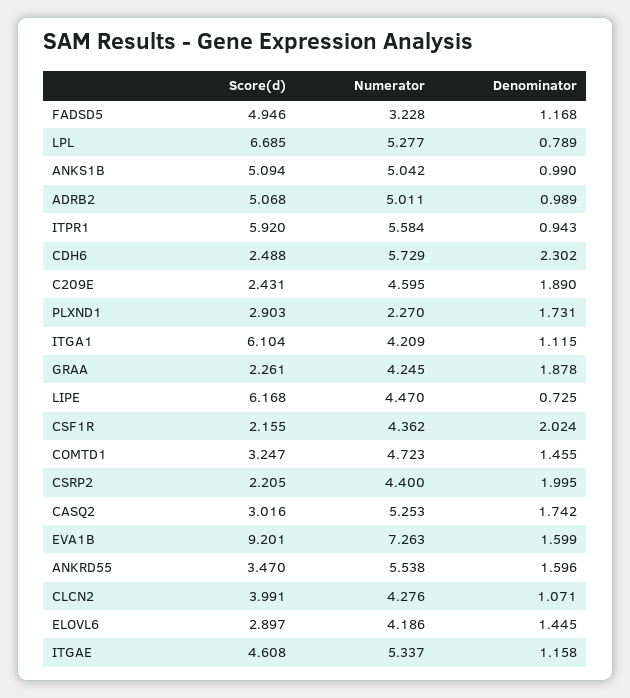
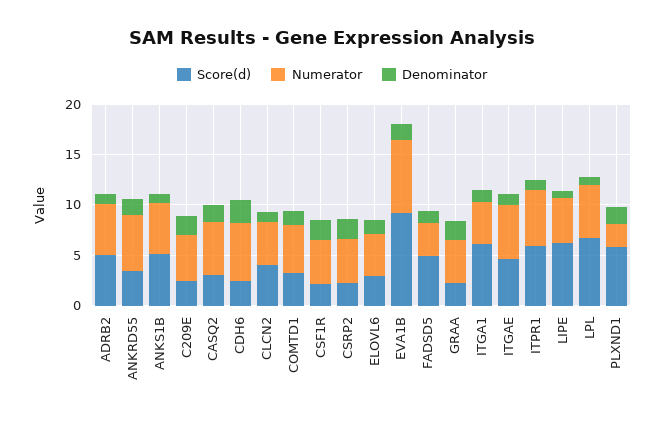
  {
    "Score(d)": {
      "FADSD5": 4.946,
      "LPL": 6.685,
      "ANKS1B": 5.094,
      "ADRB2": 5.068,
      "ITPR1": 5.92,
      "CDH6": 2.488,
      "C209E": 2.431,
-     "PLXND1": 2.903,
+     "PLXND1": 6,
      "ITGA1": 6.104,
      "GRAA": 2.261,
      "LIPE": 6.168,
      "CSF1R": 2.155,
      "COMTD1": 3.247,
      "CSRP2": 2.205,
      "CASQ2": 3.016,
      "EVA1B": 9.201,
      "ANKRD55": 3.47,
      "CLCN2": 3.991,
      "ELOVL6": 2.897,
      "ITGAE": 4.608
    },
    "Numerator": {
      "FADSD5": 3.228,
      "LPL": 5.277,
      "ANKS1B": 5.042,
      "ADRB2": 5.011,
      "ITPR1": 5.584,
      "CDH6": 5.729,
      "C209E": 4.595,
      "PLXND1": 2.27,
      "ITGA1": 4.209,
      "GRAA": 4.245,
      "LIPE": 4.47,
      "CSF1R": 4.362,
      "COMTD1": 4.723,
      "CSRP2": 4.4,
      "CASQ2": 5.253,
      "EVA1B": 7.263,
      "ANKRD55": 5.538,
      "CLCN2": 4.276,
      "ELOVL6": 4.186,
      "ITGAE": 5.337
    },
    "Denominator": {
      "FADSD5": 1.168,
      "LPL": 0.789,
      "ANKS1B": 0.99,
      "ADRB2": 0.989,
      "ITPR1": 0.943,
      "CDH6": 2.302,
      "C209E": 1.89,
      "PLXND1": 1.731,
      "ITGA1": 1.115,
      "GRAA": 1.878,
      "LIPE": 0.725,
      "CSF1R": 2.024,
      "COMTD1": 1.455,
      "CSRP2": 1.995,
      "CASQ2": 1.742,
      "EVA1B": 1.599,
      "ANKRD55": 1.596,
      "CLCN2": 1.071,
      "ELOVL6": 1.445,
      "ITGAE": 1.158
    }
  }

